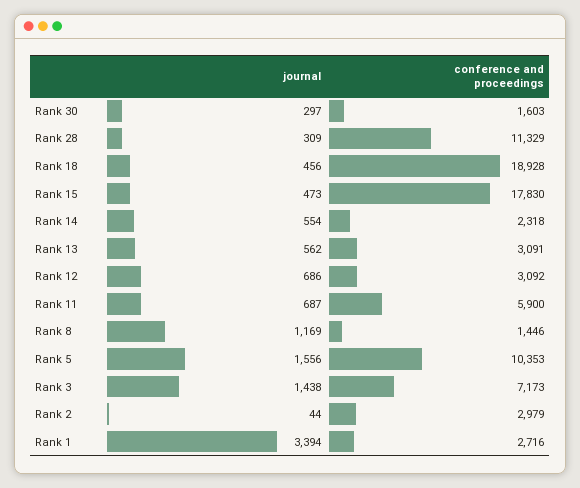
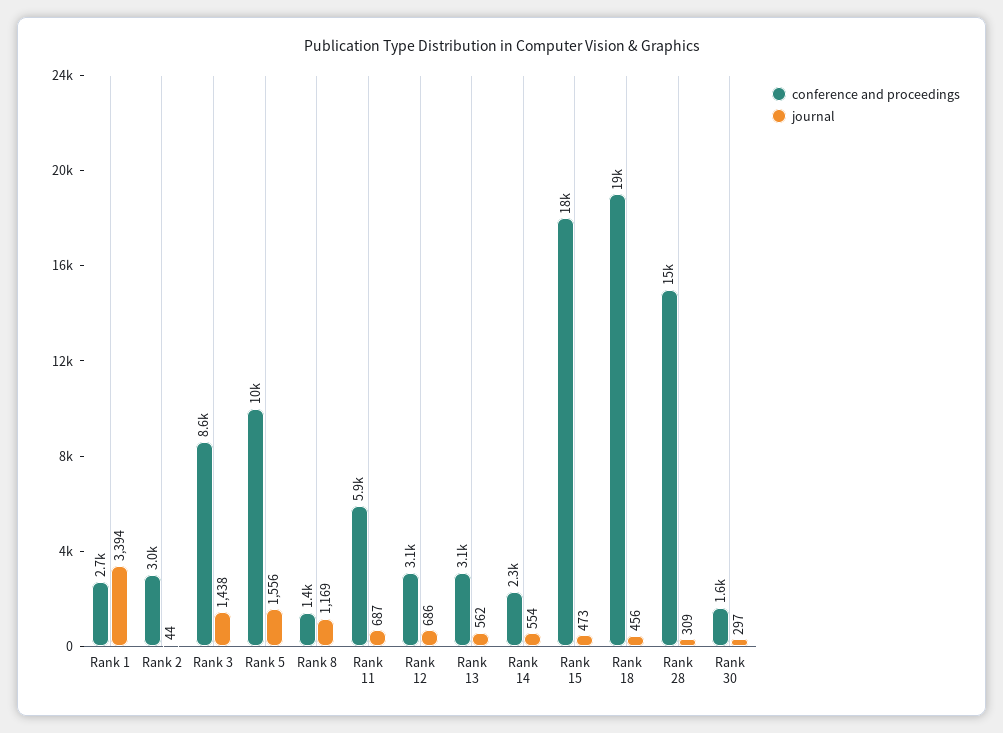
  {
    "journal": {
      "Rank 30": 297,
      "Rank 28": 309,
      "Rank 18": 456,
      "Rank 15": 473,
      "Rank 14": 554,
      "Rank 13": 562,
      "Rank 12": 686,
      "Rank 11": 687,
      "Rank 8": 1169,
      "Rank 5": 1556,
      "Rank 3": 1438,
      "Rank 2": 44,
      "Rank 1": 3394
    },
    "conference and proceedings": {
      "Rank 30": 1603,
-     "Rank 28": 11329,
+     "Rank 28": 15000,
      "Rank 18": 18928,
      "Rank 15": 17830,
      "Rank 14": 2318,
      "Rank 13": 3091,
      "Rank 12": 3092,
      "Rank 11": 5900,
      "Rank 8": 1446,
      "Rank 5": 10353,
-     "Rank 3": 7173,
+     "Rank 3": 8600,
      "Rank 2": 2979,
      "Rank 1": 2716
    }
  }

